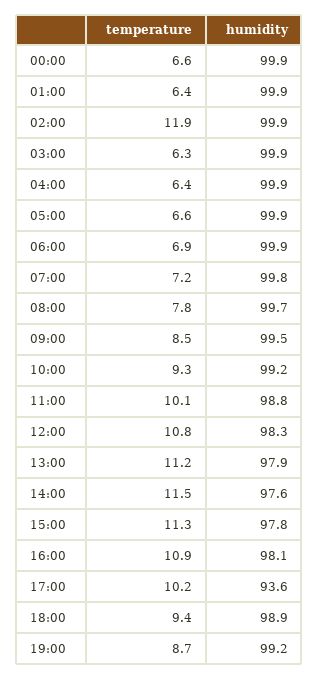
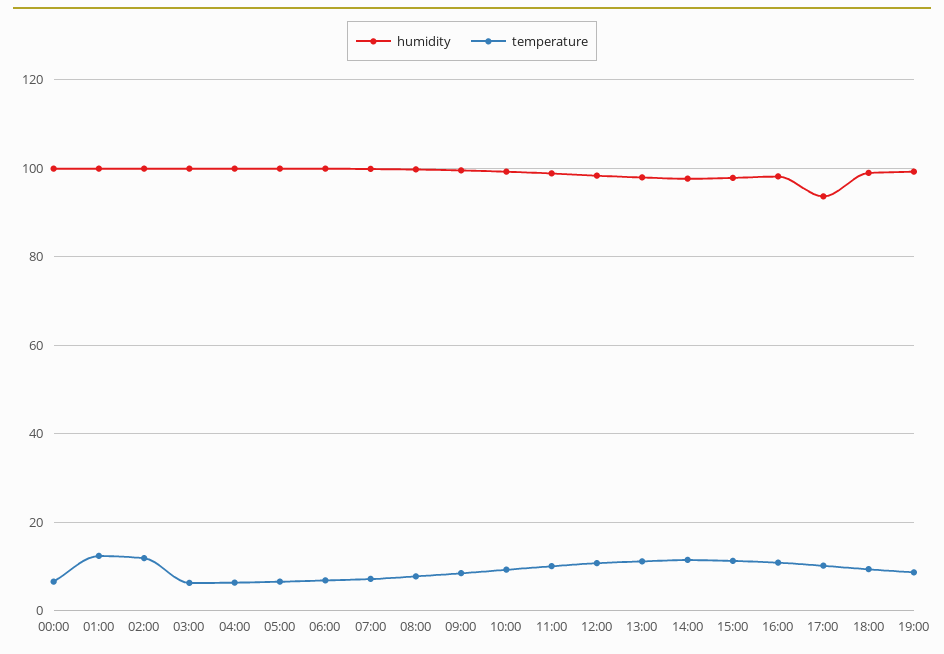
  {
    "temperature": {
      "00:00": 6.6,
-     "01:00": 6.4,
+     "01:00": 12,
      "02:00": 11.9,
      "03:00": 6.3,
      "04:00": 6.4,
      "05:00": 6.6,
      "06:00": 6.9,
      "07:00": 7.2,
      "08:00": 7.8,
      "09:00": 8.5,
      "10:00": 9.3,
      "11:00": 10.1,
      "12:00": 10.8,
      "13:00": 11.2,
      "14:00": 11.5,
      "15:00": 11.3,
      "16:00": 10.9,
      "17:00": 10.2,
      "18:00": 9.4,
      "19:00": 8.7
    },
    "humidity": {
      "00:00": 99.9,
      "01:00": 99.9,
      "02:00": 99.9,
      "03:00": 99.9,
      "04:00": 99.9,
      "05:00": 99.9,
      "06:00": 99.9,
      "07:00": 99.8,
      "08:00": 99.7,
      "09:00": 99.5,
      "10:00": 99.2,
      "11:00": 98.8,
      "12:00": 98.3,
      "13:00": 97.9,
      "14:00": 97.6,
      "15:00": 97.8,
      "16:00": 98.1,
      "17:00": 93.6,
      "18:00": 98.9,
      "19:00": 99.2
    }
  }

